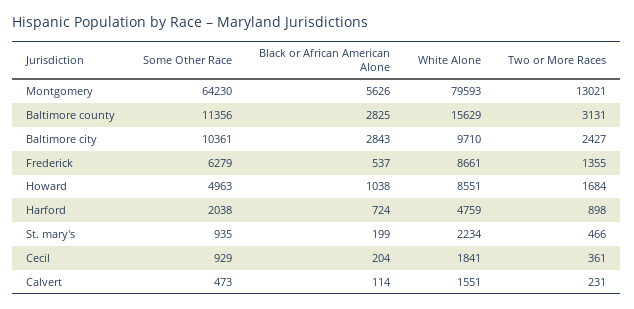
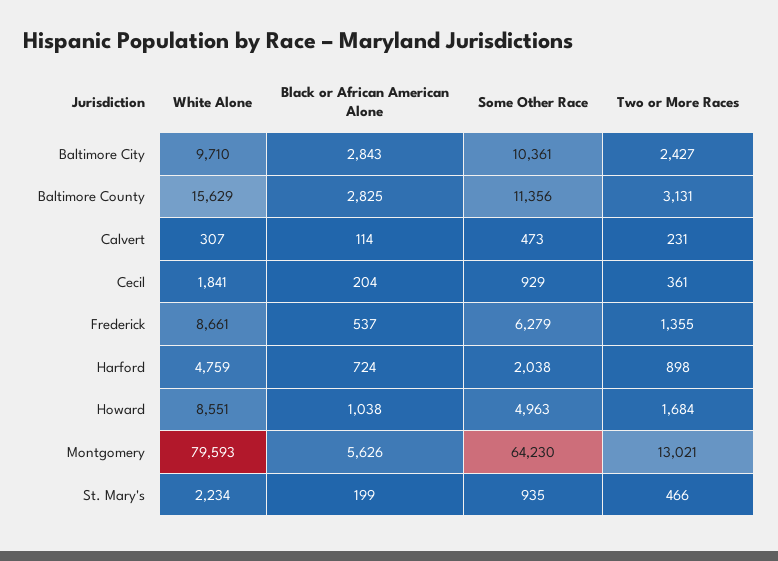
  {
    "Some Other Race": {
      "Montgomery": 64230,
      "Baltimore county": 11356,
      "Baltimore city": 10361,
      "Frederick": 6279,
      "Howard": 4963,
      "Harford": 2038,
      "St. mary's": 935,
      "Cecil": 929,
      "Calvert": 473
    },
    "Black or African American Alone": {
      "Montgomery": 5626,
      "Baltimore county": 2825,
      "Baltimore city": 2843,
      "Frederick": 537,
      "Howard": 1038,
      "Harford": 724,
      "St. mary's": 199,
      "Cecil": 204,
      "Calvert": 114
    },
    "White Alone": {
      "Montgomery": 79593,
      "Baltimore county": 15629,
      "Baltimore city": 9710,
      "Frederick": 8661,
      "Howard": 8551,
      "Harford": 4759,
      "St. mary's": 2234,
      "Cecil": 1841,
-     "Calvert": 1551
+     "Calvert": 307
    },
    "Two or More Races": {
      "Montgomery": 13021,
      "Baltimore county": 3131,
      "Baltimore city": 2427,
      "Frederick": 1355,
      "Howard": 1684,
      "Harford": 898,
      "St. mary's": 466,
      "Cecil": 361,
      "Calvert": 231
    }
  }

